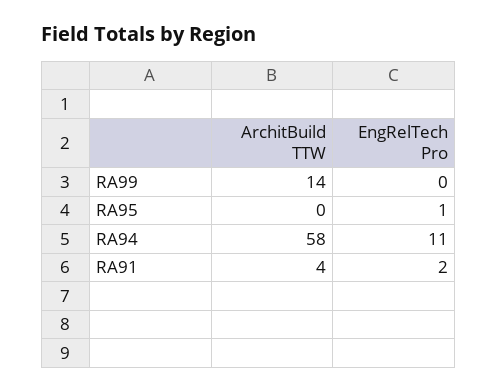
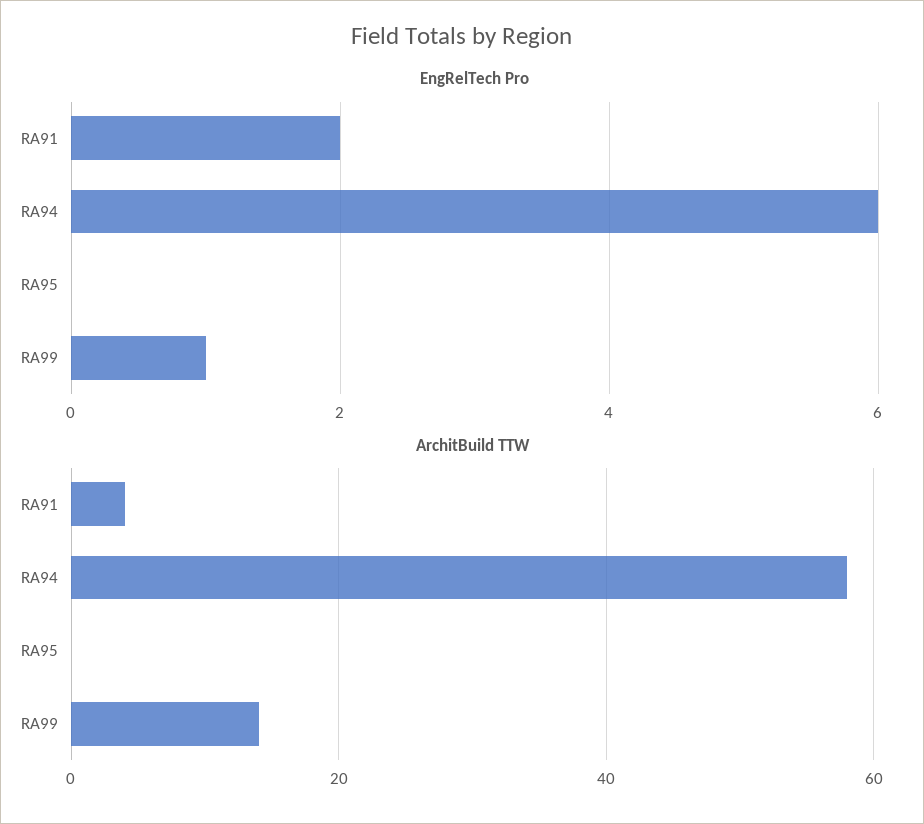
  {
    "ArchitBuild TTW": {
      "RA99": 14,
      "RA95": 0,
      "RA94": 58,
      "RA91": 4
    },
    "EngRelTech Pro": {
-     "RA99": 0,
+     "RA99": 1,
-     "RA95": 1,
+     "RA95": 0,
-     "RA94": 11,
+     "RA94": 6,
      "RA91": 2
    }
  }

